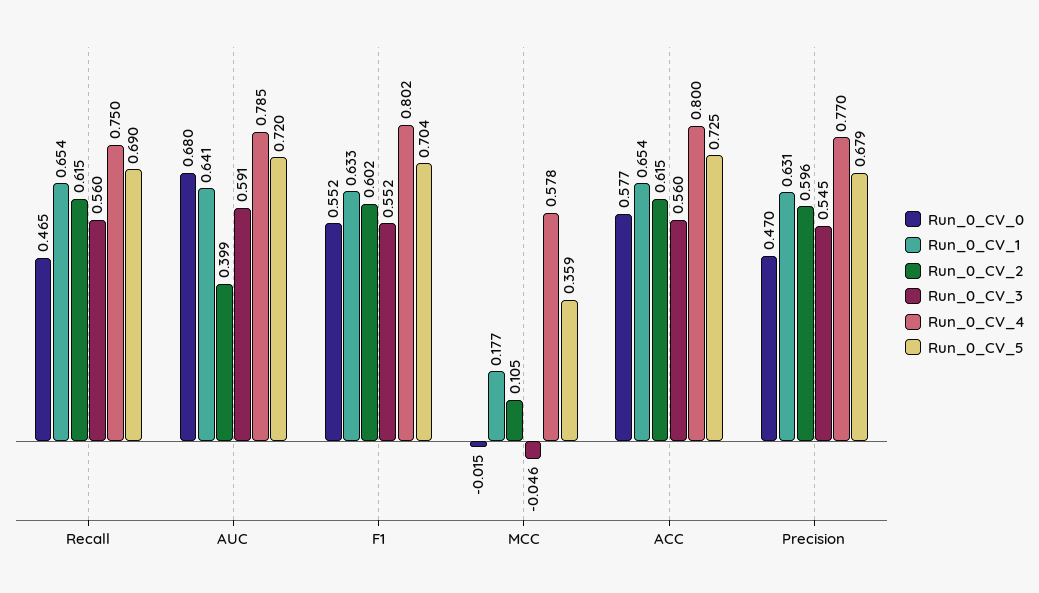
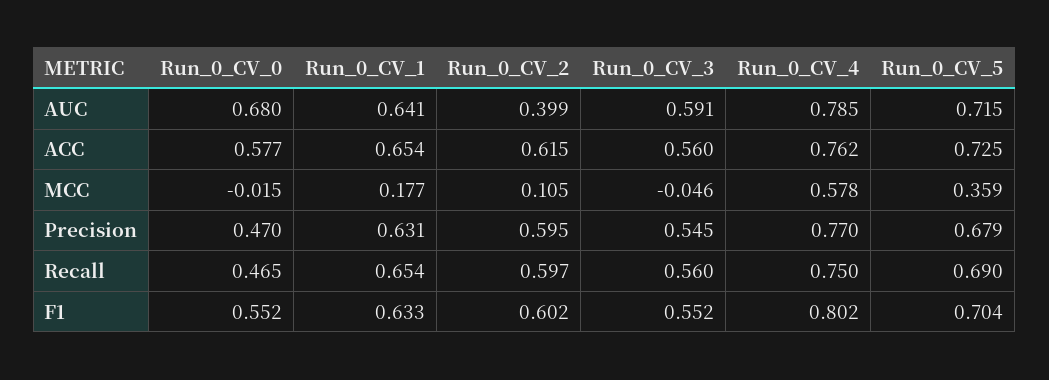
  {
    "Run_0_CV_0": {
      "Recall": 0.465,
      "AUC": 0.68,
      "F1": 0.552,
      "MCC": -0.015,
      "ACC": 0.577,
      "Precision": 0.47
    },
    "Run_0_CV_1": {
      "Recall": 0.654,
      "AUC": 0.641,
      "F1": 0.633,
      "MCC": 0.177,
      "ACC": 0.654,
      "Precision": 0.631
    },
    "Run_0_CV_2": {
-     "Recall": 0.615,
+     "Recall": 0.597,
      "AUC": 0.399,
      "F1": 0.602,
      "MCC": 0.105,
      "ACC": 0.615,
-     "Precision": 0.596
+     "Precision": 0.595
    },
    "Run_0_CV_3": {
      "Recall": 0.56,
      "AUC": 0.591,
      "F1": 0.552,
      "MCC": -0.046,
      "ACC": 0.56,
      "Precision": 0.545
    },
    "Run_0_CV_4": {
      "Recall": 0.75,
      "AUC": 0.785,
      "F1": 0.802,
      "MCC": 0.578,
-     "ACC": 0.8,
+     "ACC": 0.762,
      "Precision": 0.77
    },
    "Run_0_CV_5": {
      "Recall": 0.69,
-     "AUC": 0.72,
+     "AUC": 0.715,
      "F1": 0.704,
      "MCC": 0.359,
      "ACC": 0.725,
      "Precision": 0.679
    }
  }

